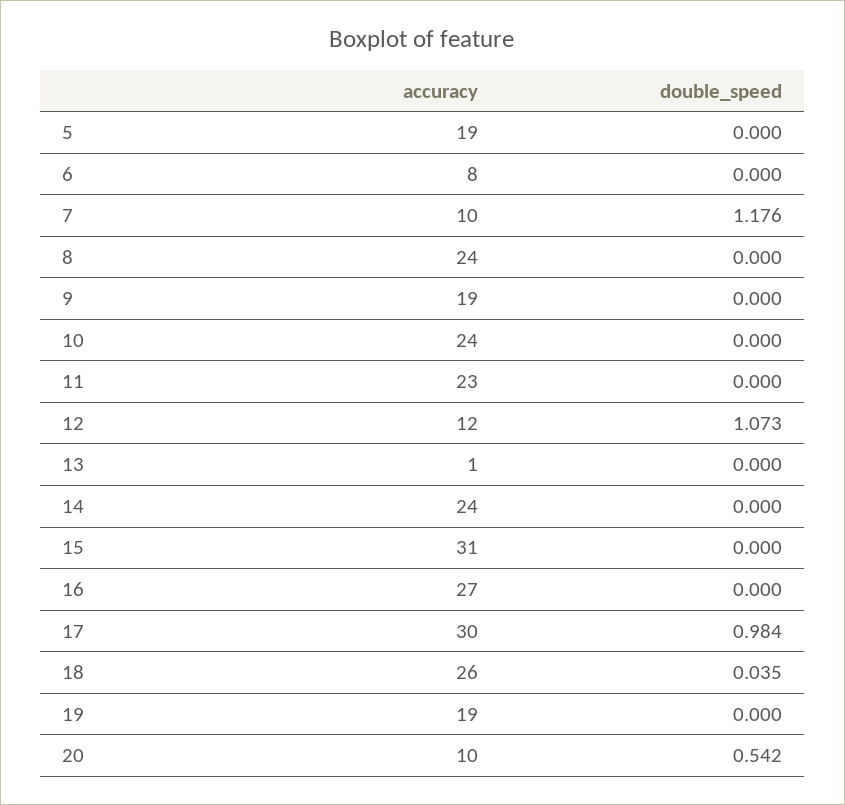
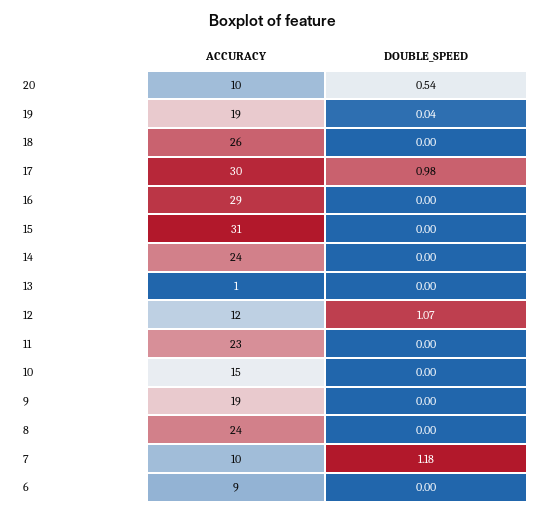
  {
    "accuracy": {
-     "5": 19,
-     "6": 8,
+     "6": 9,
      "7": 10,
      "8": 24,
      "9": 19,
-     "10": 24,
+     "10": 15,
      "11": 23,
      "12": 12,
      "13": 1,
      "14": 24,
      "15": 31,
-     "16": 27,
+     "16": 29,
      "17": 30,
      "18": 26,
      "19": 19,
      "20": 10
    },
    "double_speed": {
-     "5": 0,
      "6": 0,
      "7": 1.176,
      "8": 0,
      "9": 0,
      "10": 0,
      "11": 0,
      "12": 1.073,
      "13": 0,
      "14": 0,
      "15": 0,
      "16": 0,
      "17": 0.984,
-     "18": 0.035,
+     "18": 0,
-     "19": 0,
+     "19": 0.04,
      "20": 0.542
    }
  }

